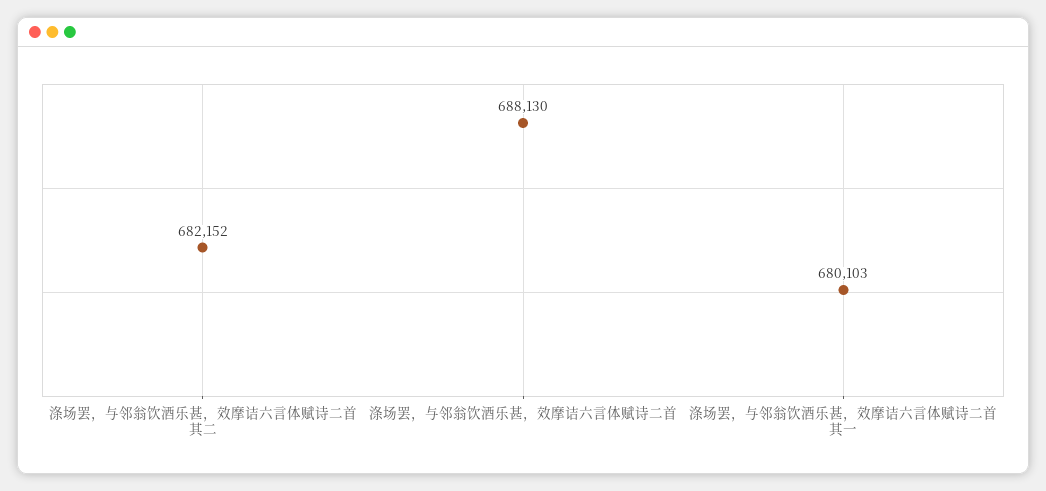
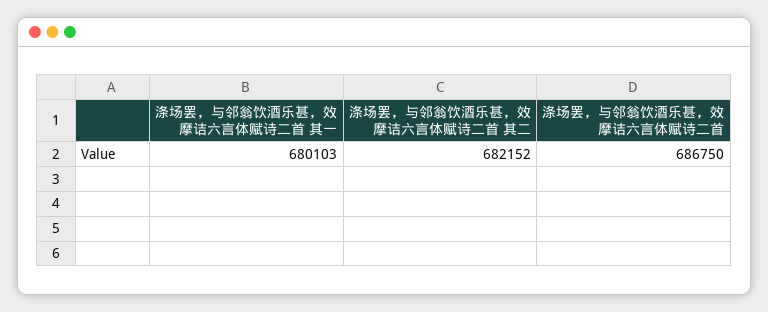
  {
    "涤场罢，与邻翁饮酒乐甚，效摩诘六言体赋诗二首 其二": 682152,
-   "涤场罢，与邻翁饮酒乐甚，效摩诘六言体赋诗二首": 688130,
+   "涤场罢，与邻翁饮酒乐甚，效摩诘六言体赋诗二首": 686750,
    "涤场罢，与邻翁饮酒乐甚，效摩诘六言体赋诗二首 其一": 680103
  }

